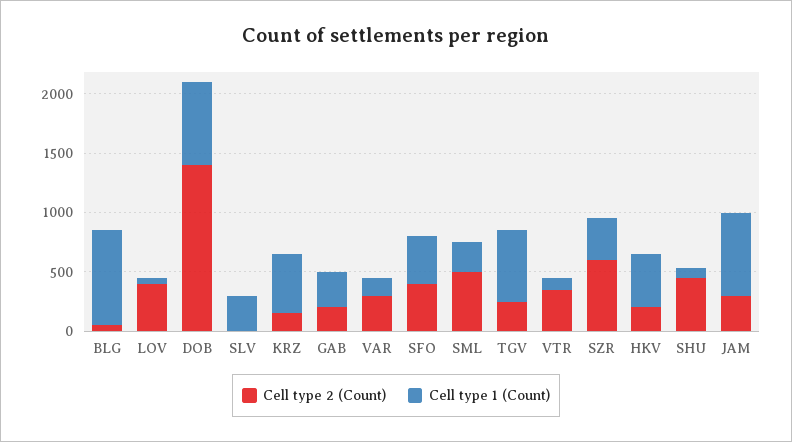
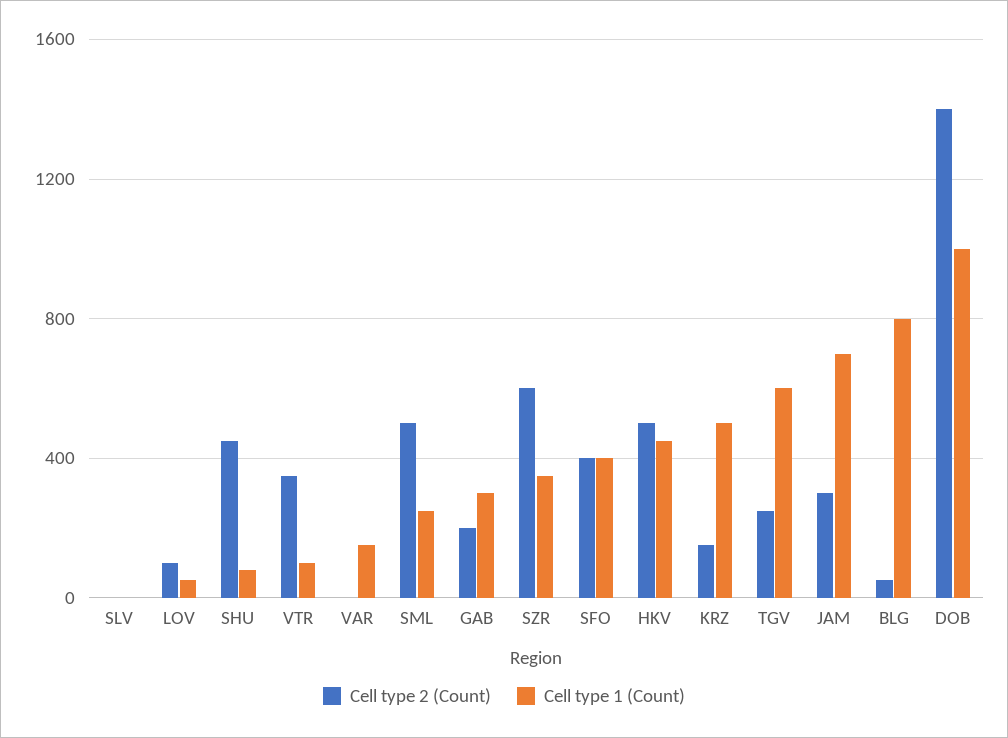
  {
    "Cell type 2 (Count)": {
      "BLG": 50,
-     "LOV": 400,
+     "LOV": 100,
      "DOB": 1400,
      "SLV": 0,
      "KRZ": 150,
      "GAB": 200,
-     "VAR": 300,
+     "VAR": 0,
      "SFO": 400,
      "SML": 500,
      "TGV": 250,
      "VTR": 350,
      "SZR": 600,
-     "HKV": 200,
+     "HKV": 500,
      "SHU": 450,
      "JAM": 300
    },
    "Cell type 1 (Count)": {
      "BLG": 800,
      "LOV": 50,
-     "DOB": 700,
+     "DOB": 1000,
-     "SLV": 300,
+     "SLV": 0,
      "KRZ": 500,
      "GAB": 300,
      "VAR": 150,
      "SFO": 400,
      "SML": 250,
      "TGV": 600,
      "VTR": 100,
      "SZR": 350,
      "HKV": 450,
      "SHU": 100,
      "JAM": 700
    }
  }

